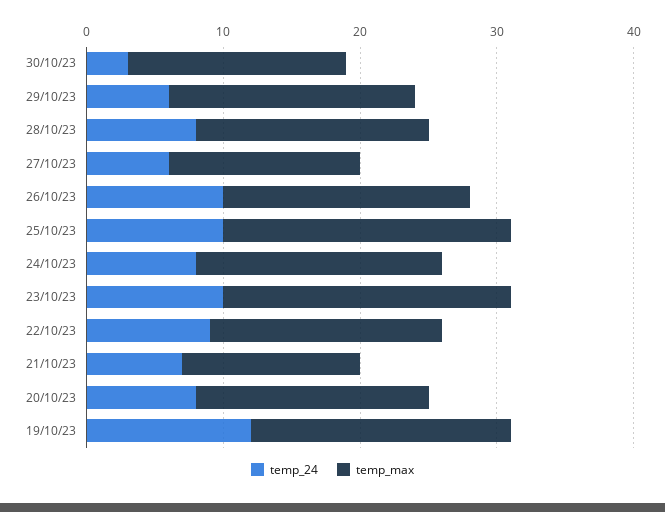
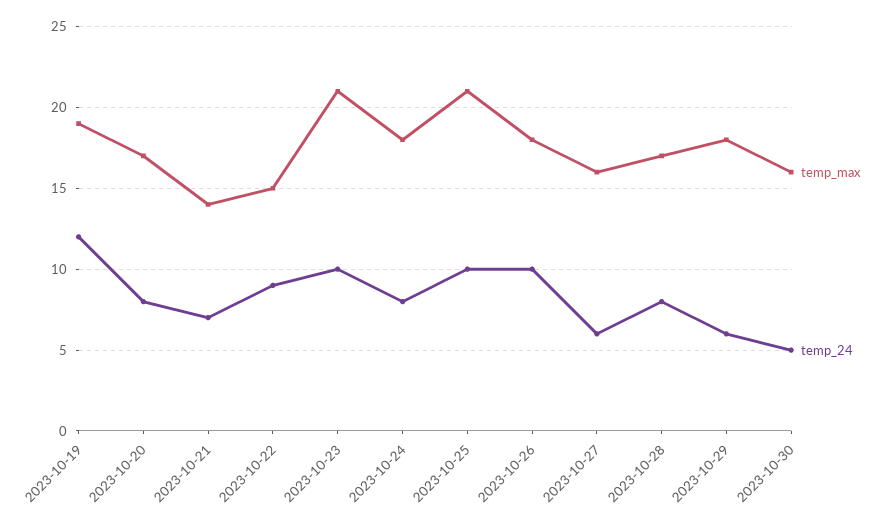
  {
    "temp_24": {
-     "30/10/23": 3,
+     "30/10/23": 5,
      "29/10/23": 6,
      "28/10/23": 8,
      "27/10/23": 6,
      "26/10/23": 10,
      "25/10/23": 10,
      "24/10/23": 8,
      "23/10/23": 10,
      "22/10/23": 9,
      "21/10/23": 7,
      "20/10/23": 8,
      "19/10/23": 12
    },
    "temp_max": {
      "30/10/23": 16,
      "29/10/23": 18,
      "28/10/23": 17,
-     "27/10/23": 14,
+     "27/10/23": 16,
      "26/10/23": 18,
      "25/10/23": 21,
      "24/10/23": 18,
      "23/10/23": 21,
-     "22/10/23": 17,
+     "22/10/23": 15,
-     "21/10/23": 13,
+     "21/10/23": 14,
      "20/10/23": 17,
      "19/10/23": 19
    }
  }

